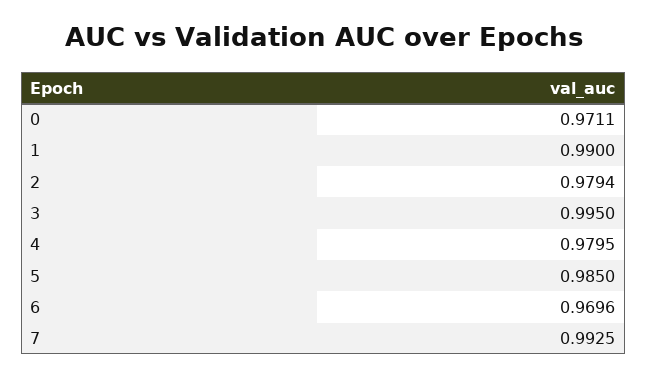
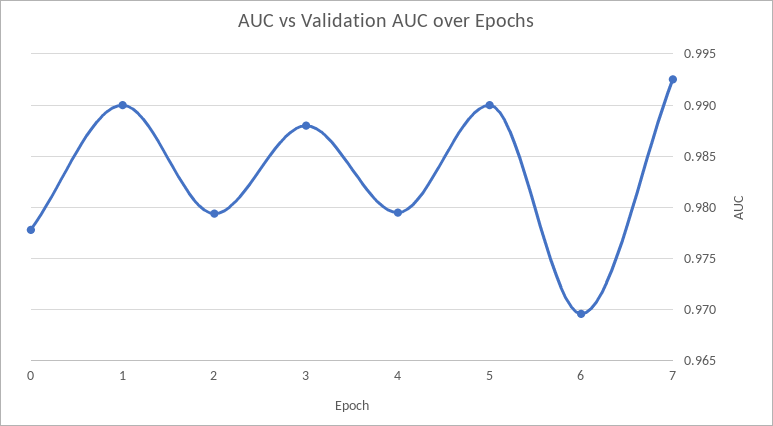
  {
-   "0": 0.9711,
+   "0": 0.978,
    "1": 0.99,
    "2": 0.9794,
-   "3": 0.995,
+   "3": 0.988,
    "4": 0.9795,
-   "5": 0.985,
+   "5": 0.99,
    "6": 0.9696,
    "7": 0.9925
  }

